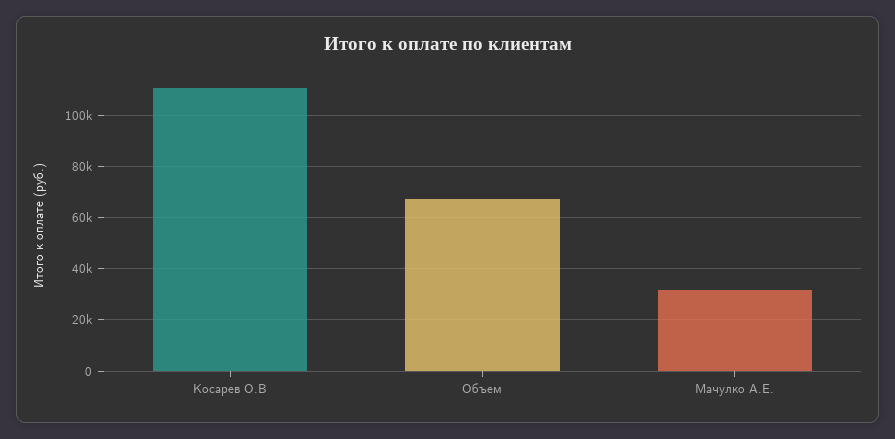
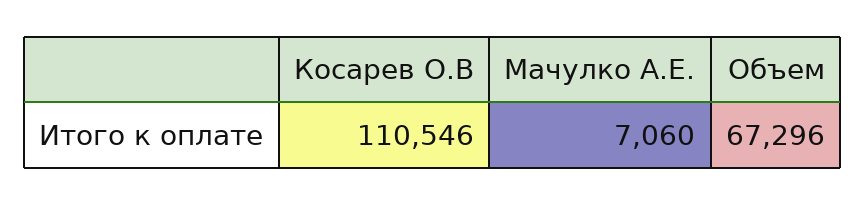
  {
    "Косарев О.В": 110546,
    "Объем": 67296,
-   "Мачулко А.Е.": 32500
+   "Мачулко А.Е.": 7060
  }

